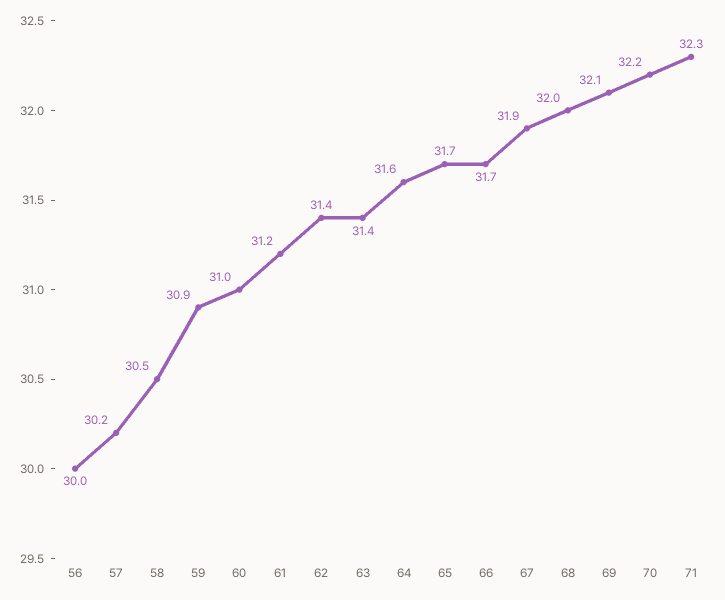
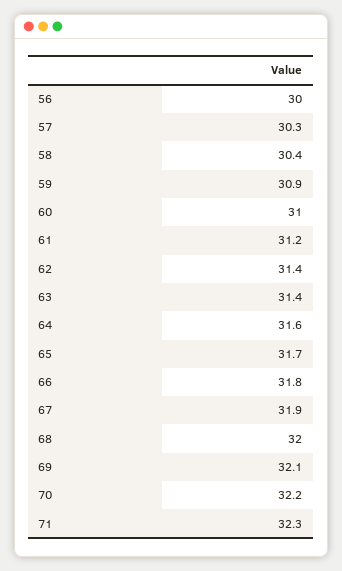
  {
    "56": 30,
-   "57": 30.2,
+   "57": 30.3,
-   "58": 30.5,
+   "58": 30.4,
    "59": 30.9,
    "60": 31,
    "61": 31.2,
    "62": 31.4,
    "63": 31.4,
    "64": 31.6,
    "65": 31.7,
-   "66": 31.7,
+   "66": 31.8,
    "67": 31.9,
    "68": 32,
    "69": 32.1,
    "70": 32.2,
    "71": 32.3
  }

